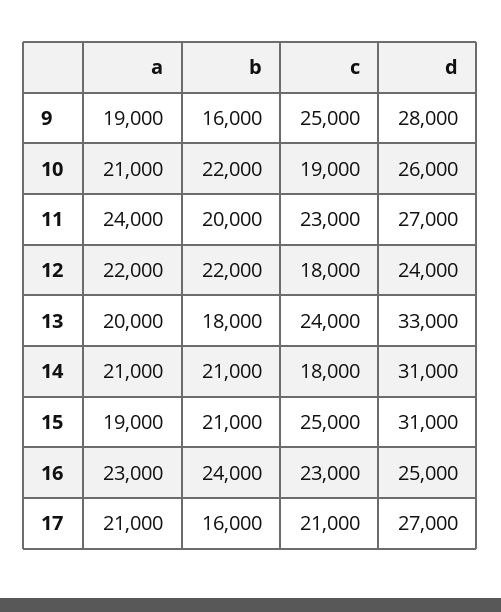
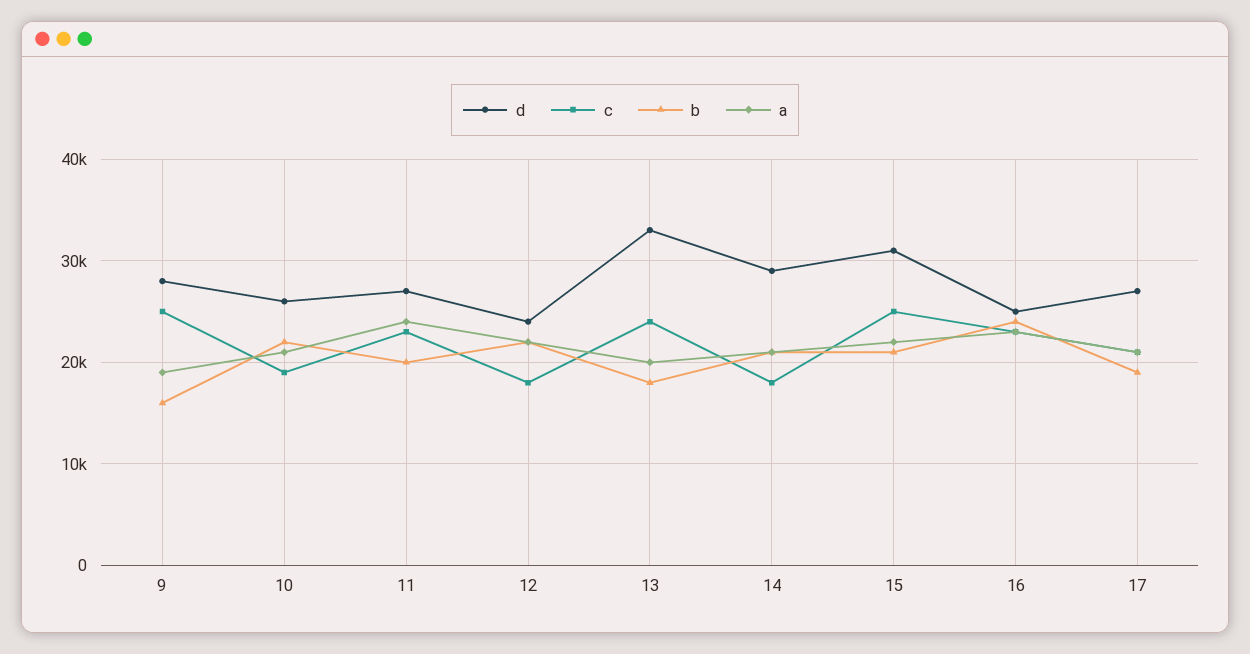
  {
    "a": {
      "9": 19000,
      "10": 21000,
      "11": 24000,
      "12": 22000,
      "13": 20000,
      "14": 21000,
-     "15": 19000,
+     "15": 22000,
      "16": 23000,
      "17": 21000
    },
    "b": {
      "9": 16000,
      "10": 22000,
      "11": 20000,
      "12": 22000,
      "13": 18000,
      "14": 21000,
      "15": 21000,
      "16": 24000,
-     "17": 16000
+     "17": 19000
    },
    "c": {
      "9": 25000,
      "10": 19000,
      "11": 23000,
      "12": 18000,
      "13": 24000,
      "14": 18000,
      "15": 25000,
      "16": 23000,
      "17": 21000
    },
    "d": {
      "9": 28000,
      "10": 26000,
      "11": 27000,
      "12": 24000,
      "13": 33000,
-     "14": 31000,
+     "14": 29000,
      "15": 31000,
      "16": 25000,
      "17": 27000
    }
  }

